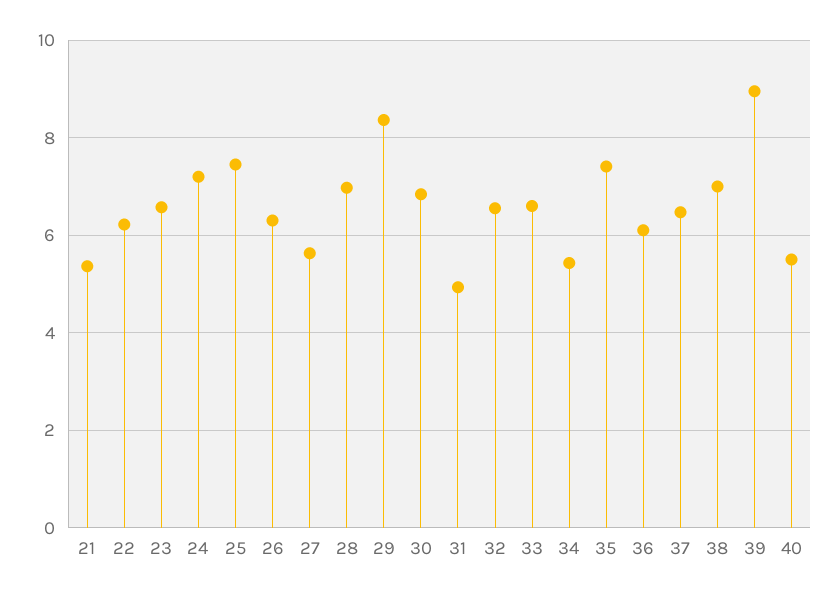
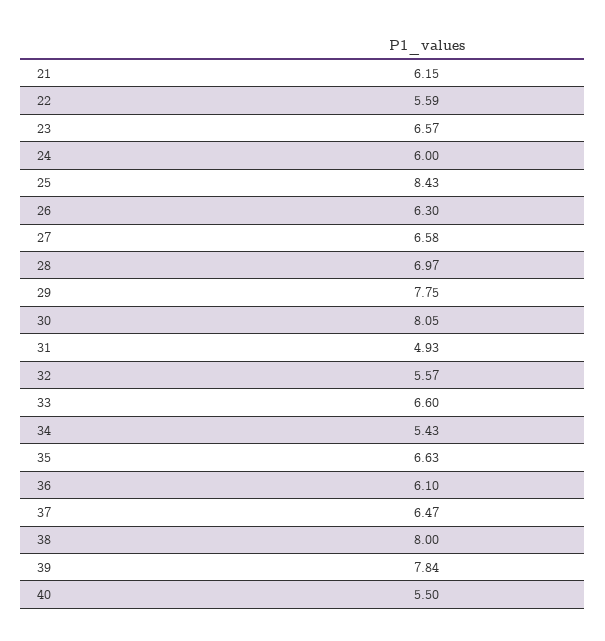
  {
-   "21": 5.4,
+   "21": 6.15,
-   "22": 6.2,
+   "22": 5.59,
    "23": 6.57,
-   "24": 7.2,
+   "24": 6,
-   "25": 7.4,
+   "25": 8.43,
    "26": 6.3,
-   "27": 5.6,
+   "27": 6.58,
    "28": 6.97,
-   "29": 8.4,
+   "29": 7.75,
-   "30": 6.8,
+   "30": 8.05,
    "31": 4.93,
-   "32": 6.6,
+   "32": 5.57,
    "33": 6.6,
    "34": 5.43,
-   "35": 7.4,
+   "35": 6.63,
    "36": 6.1,
    "37": 6.47,
-   "38": 7,
+   "38": 8,
-   "39": 9,
+   "39": 7.84,
    "40": 5.5
  }

